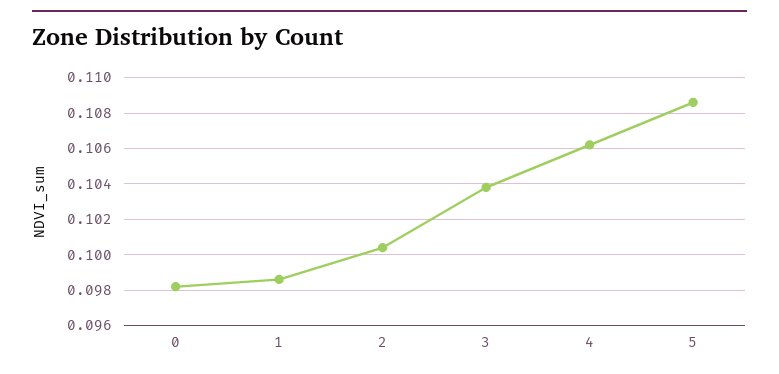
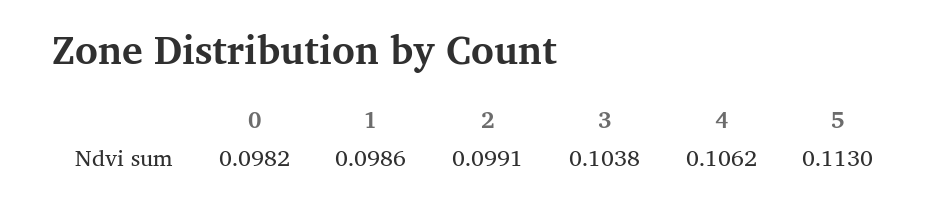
  {
    "0": 0.0982,
    "1": 0.0986,
-   "2": 0.1005,
+   "2": 0.0991,
    "3": 0.1038,
    "4": 0.1062,
-   "5": 0.1085
+   "5": 0.113
  }

